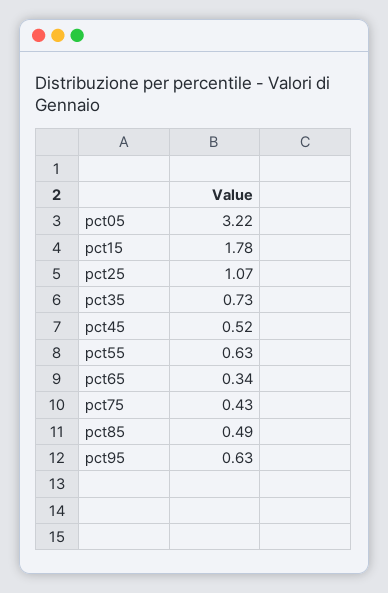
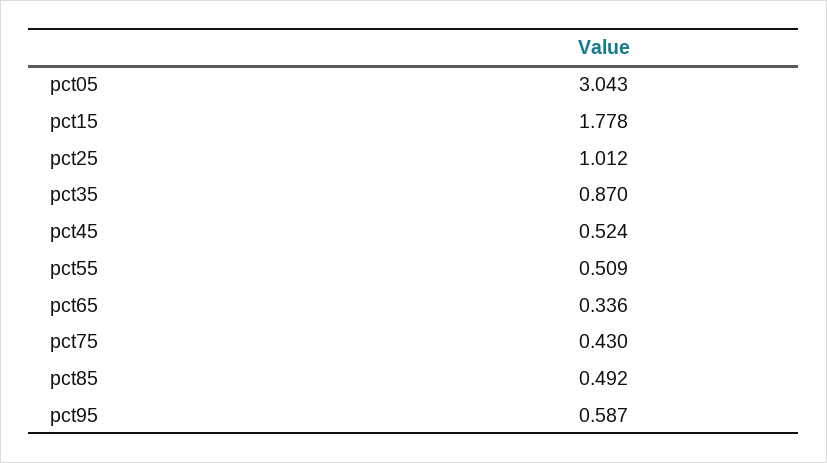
  {
-   "pct05": 3.22,
+   "pct05": 3.043,
    "pct15": 1.778,
-   "pct25": 1.07,
+   "pct25": 1.012,
-   "pct35": 0.73,
+   "pct35": 0.87,
    "pct45": 0.524,
-   "pct55": 0.63,
+   "pct55": 0.509,
    "pct65": 0.336,
    "pct75": 0.43,
    "pct85": 0.492,
-   "pct95": 0.63
+   "pct95": 0.587
  }

